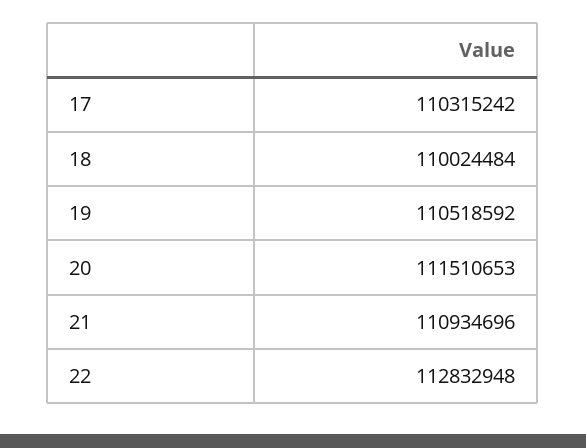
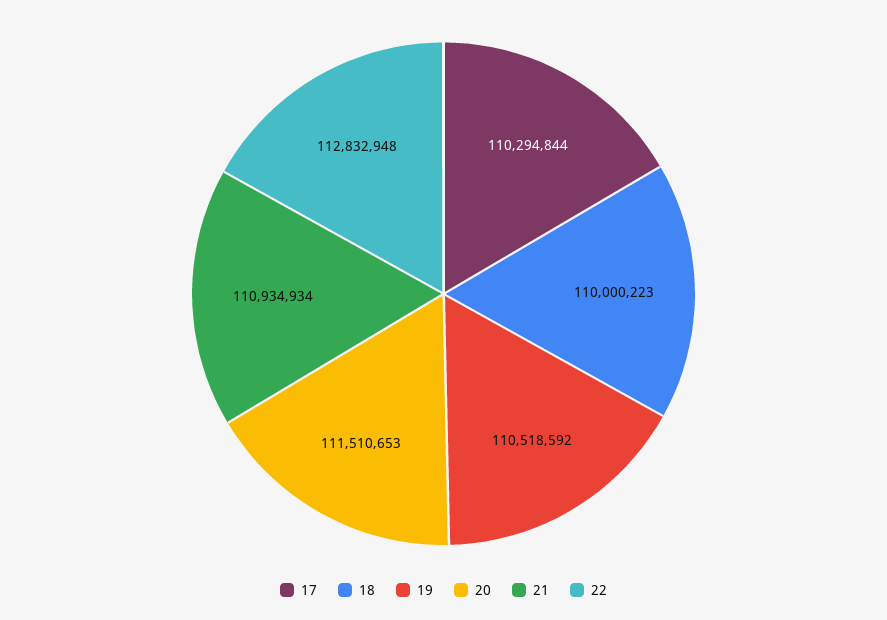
  {
-   "17": 110315242,
+   "17": 110294844,
-   "18": 110024484,
+   "18": 110000223,
    "19": 110518592,
    "20": 111510653,
-   "21": 110934696,
+   "21": 110934934,
    "22": 112832948
  }

